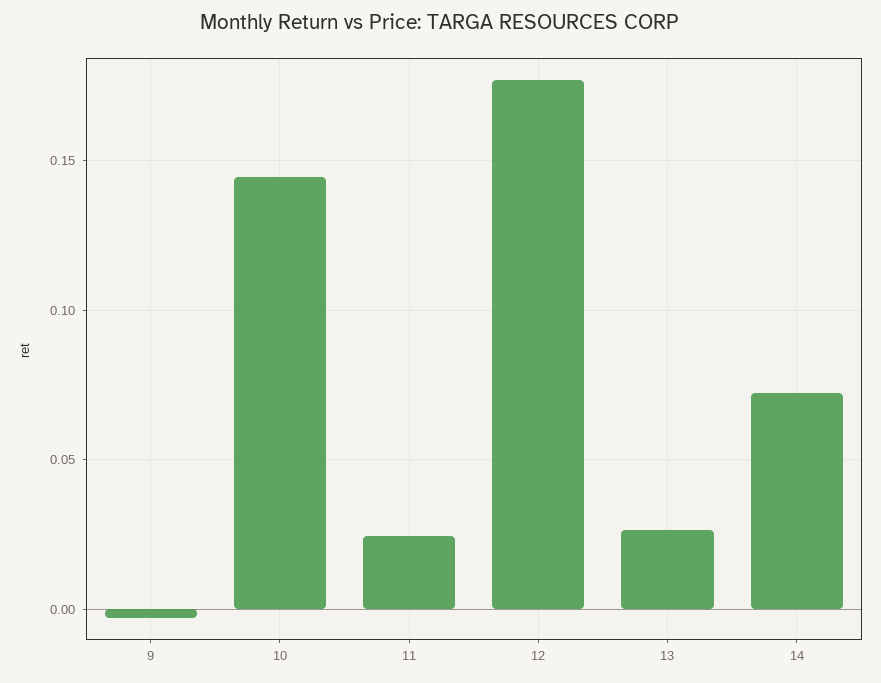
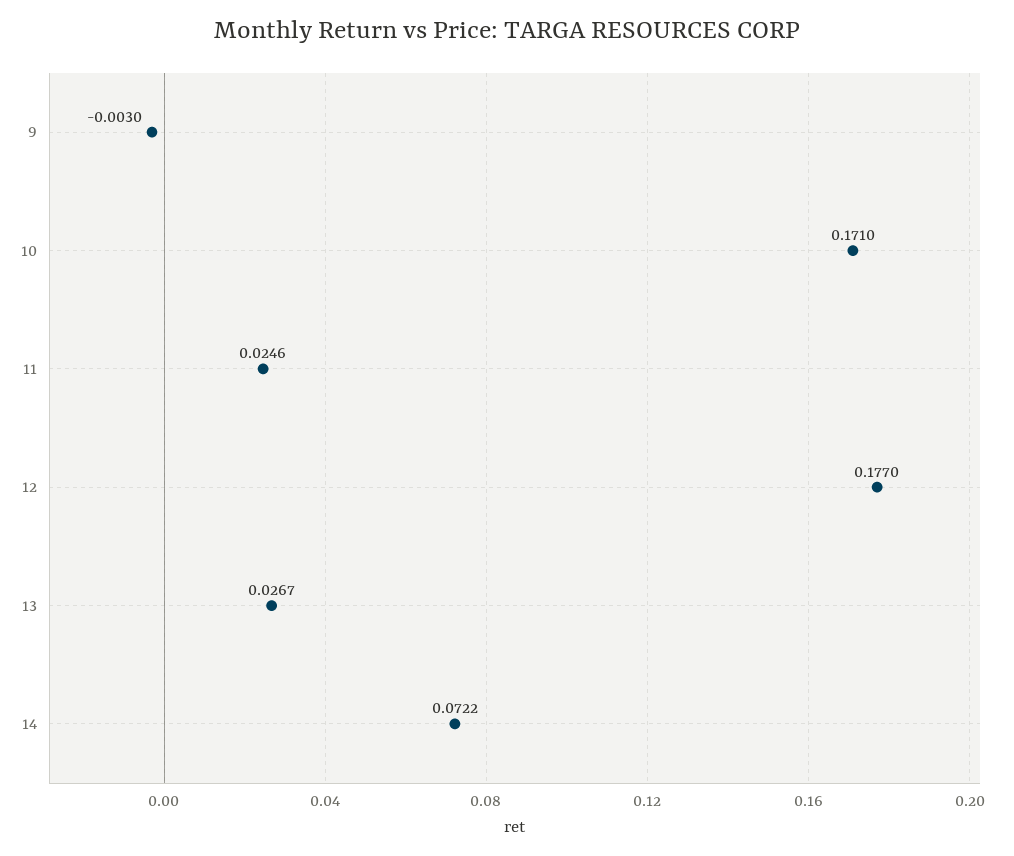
  {
    "9": -0.003,
-   "10": 0.145,
+   "10": 0.171,
    "11": 0.0246,
    "12": 0.177,
    "13": 0.0267,
    "14": 0.0722
  }

